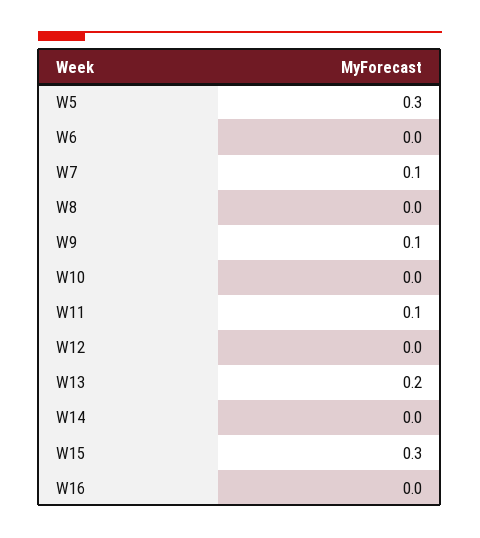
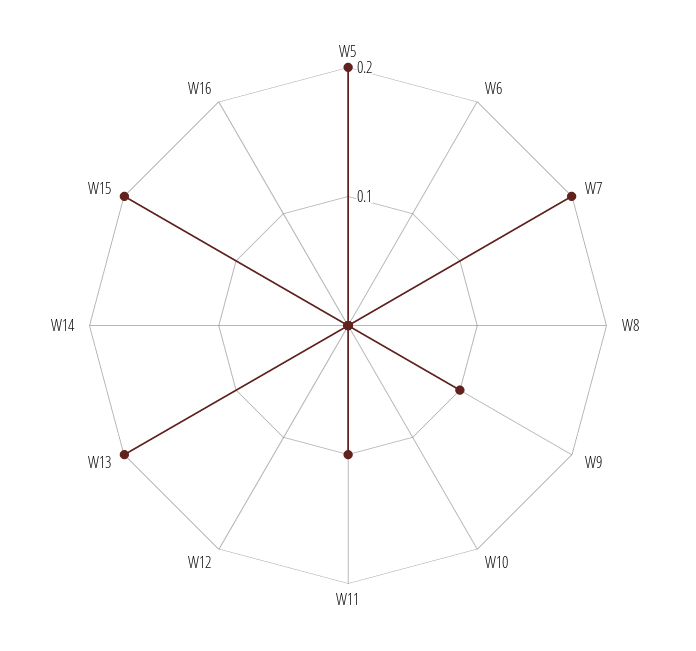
  {
-   "W5": 0.3,
+   "W5": 0.2,
    "W6": 0,
-   "W7": 0.1,
+   "W7": 0.2,
    "W8": 0,
    "W9": 0.1,
    "W10": 0,
    "W11": 0.1,
    "W12": 0,
    "W13": 0.2,
    "W14": 0,
-   "W15": 0.3,
+   "W15": 0.2,
    "W16": 0
  }

